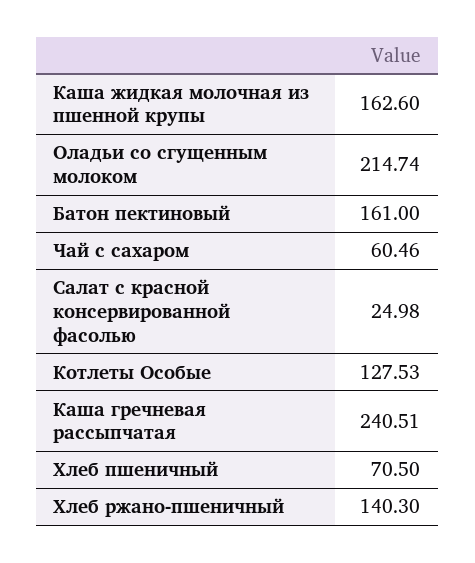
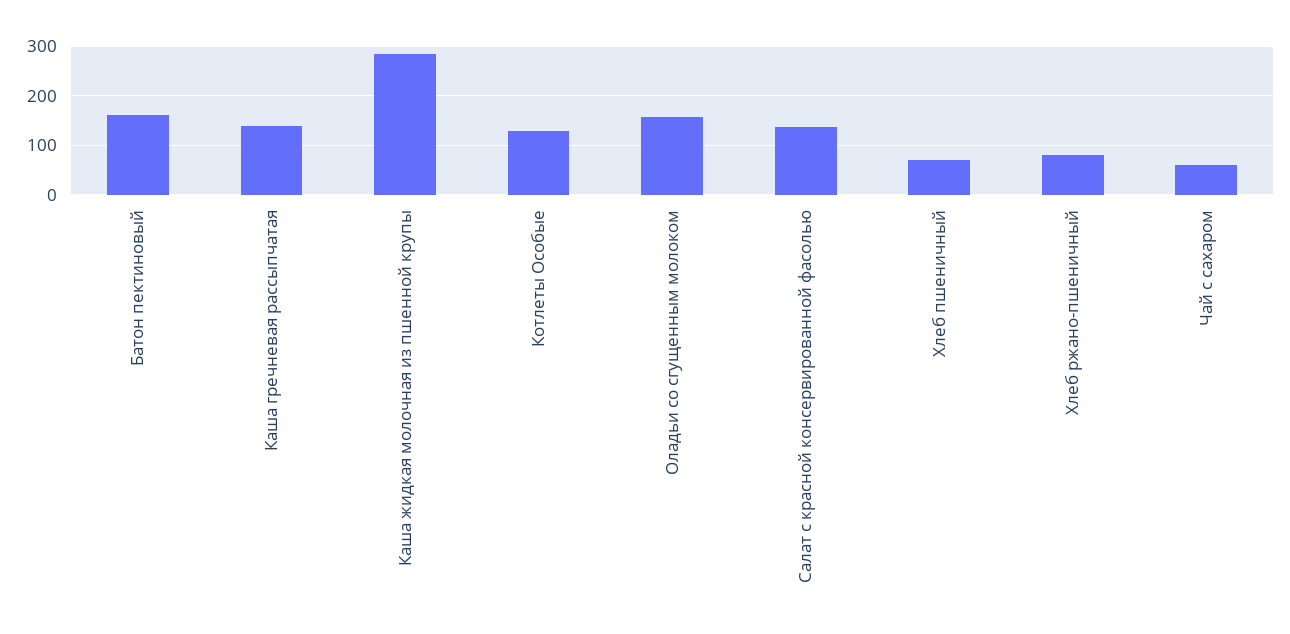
  {
-   "Каша жидкая молочная из пшенной крупы": 162.6,
+   "Каша жидкая молочная из пшенной крупы": 280,
-   "Оладьи со сгущенным молоком": 214.74,
+   "Оладьи со сгущенным молоком": 160,
    "Батон пектиновый": 161,
    "Чай с сахаром": 60.46,
-   "Салат с красной консервированной фасолью": 24.98,
+   "Салат с красной консервированной фасолью": 140,
    "Котлеты Особые": 127.53,
-   "Каша гречневая рассыпчатая": 240.51,
+   "Каша гречневая рассыпчатая": 140,
    "Хлеб пшеничный": 70.5,
-   "Хлеб ржано-пшеничный": 140.3
+   "Хлеб ржано-пшеничный": 80
  }

